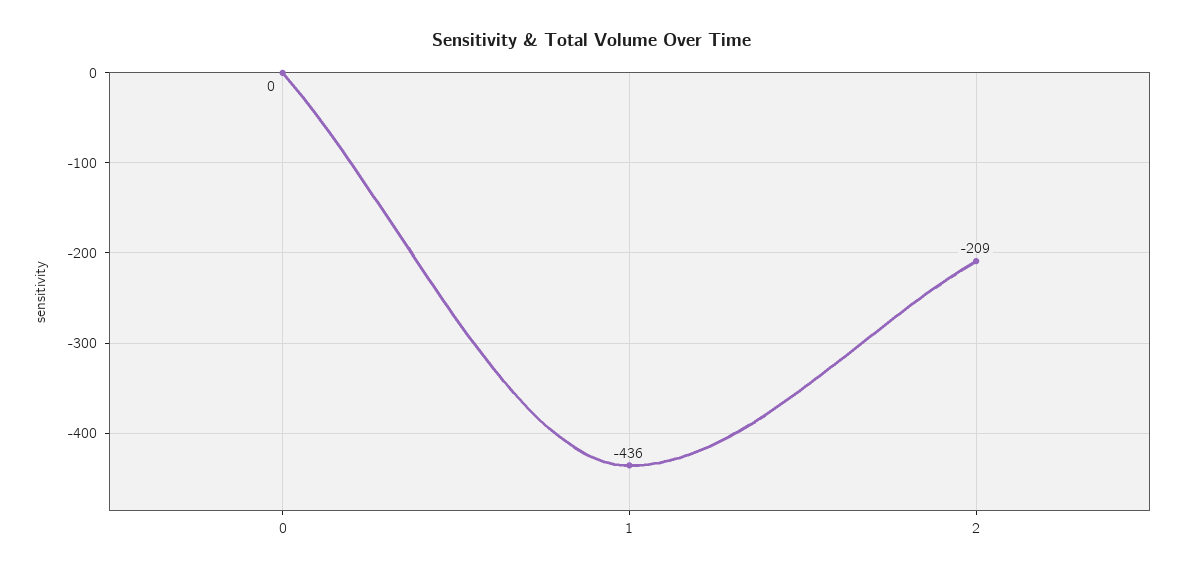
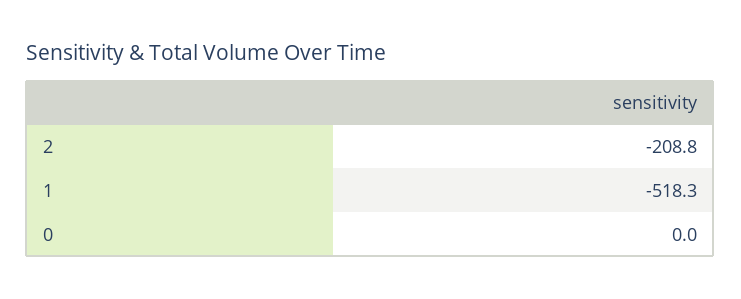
  {
    "0": 0,
-   "1": -436,
+   "1": -518.3,
    "2": -208.8
  }

